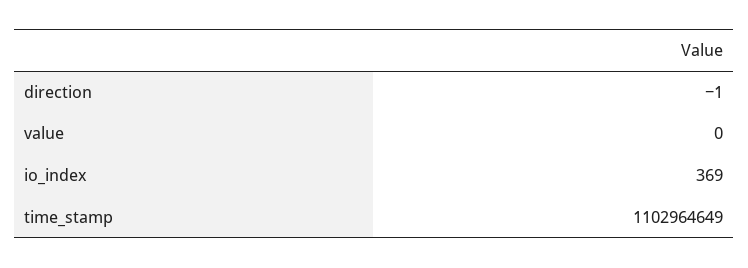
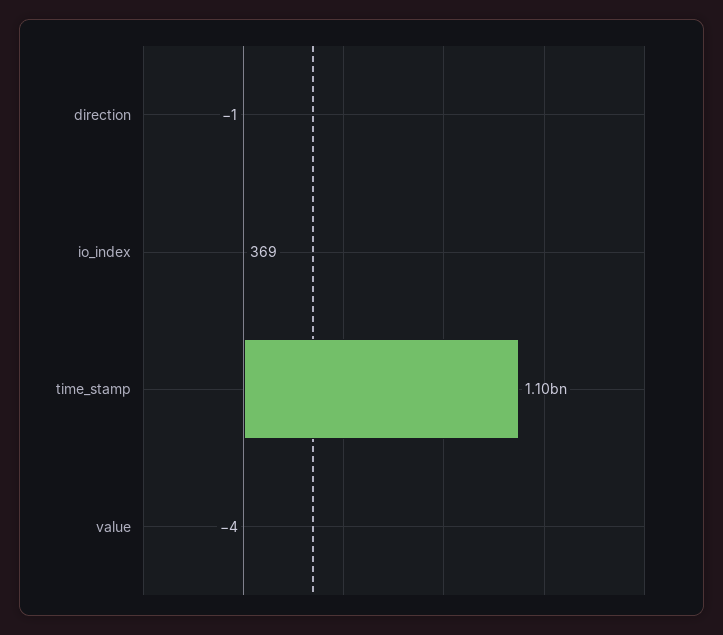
  {
    "direction": -1,
-   "value": 0,
+   "value": -4,
    "io_index": 369,
    "time_stamp": 1102964649
  }

